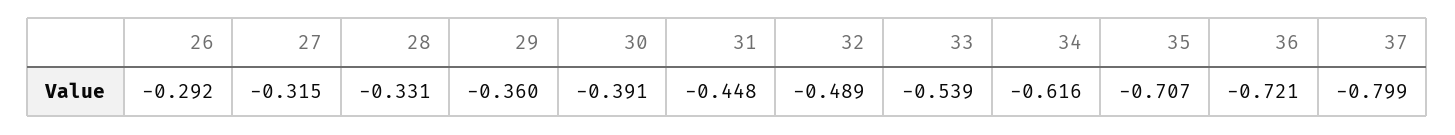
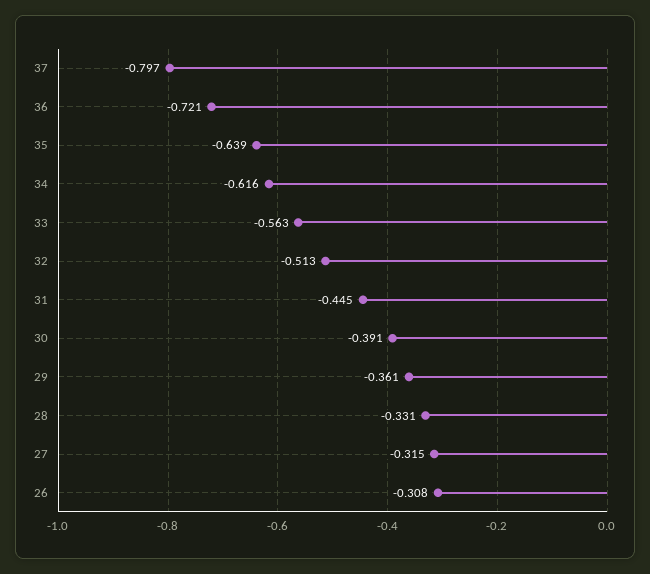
  {
-   "26": -0.292,
+   "26": -0.308,
    "27": -0.315,
    "28": -0.331,
-   "29": -0.36,
+   "29": -0.361,
    "30": -0.391,
-   "31": -0.448,
+   "31": -0.445,
-   "32": -0.489,
+   "32": -0.513,
-   "33": -0.539,
+   "33": -0.563,
    "34": -0.616,
-   "35": -0.707,
+   "35": -0.639,
    "36": -0.721,
-   "37": -0.799
+   "37": -0.797
  }

